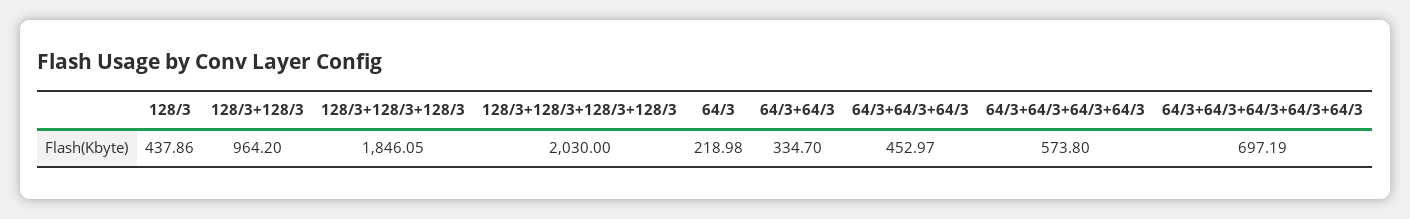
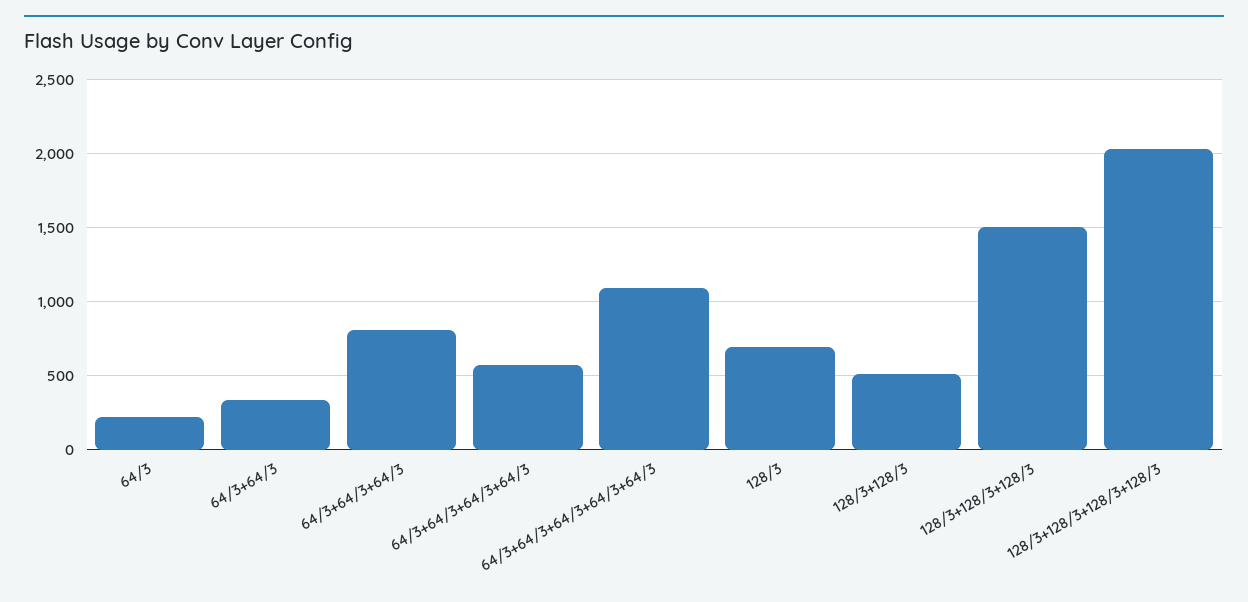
  {
-   "128/3": 437.86,
+   "128/3": 700,
-   "128/3+128/3": 964.2,
+   "128/3+128/3": 500,
-   "128/3+128/3+128/3": 1846.05,
+   "128/3+128/3+128/3": 1500,
    "128/3+128/3+128/3+128/3": 2030,
    "64/3": 218.98,
    "64/3+64/3": 334.7,
-   "64/3+64/3+64/3": 452.97,
+   "64/3+64/3+64/3": 800,
    "64/3+64/3+64/3+64/3": 573.8,
-   "64/3+64/3+64/3+64/3+64/3": 697.19
+   "64/3+64/3+64/3+64/3+64/3": 1100
  }

